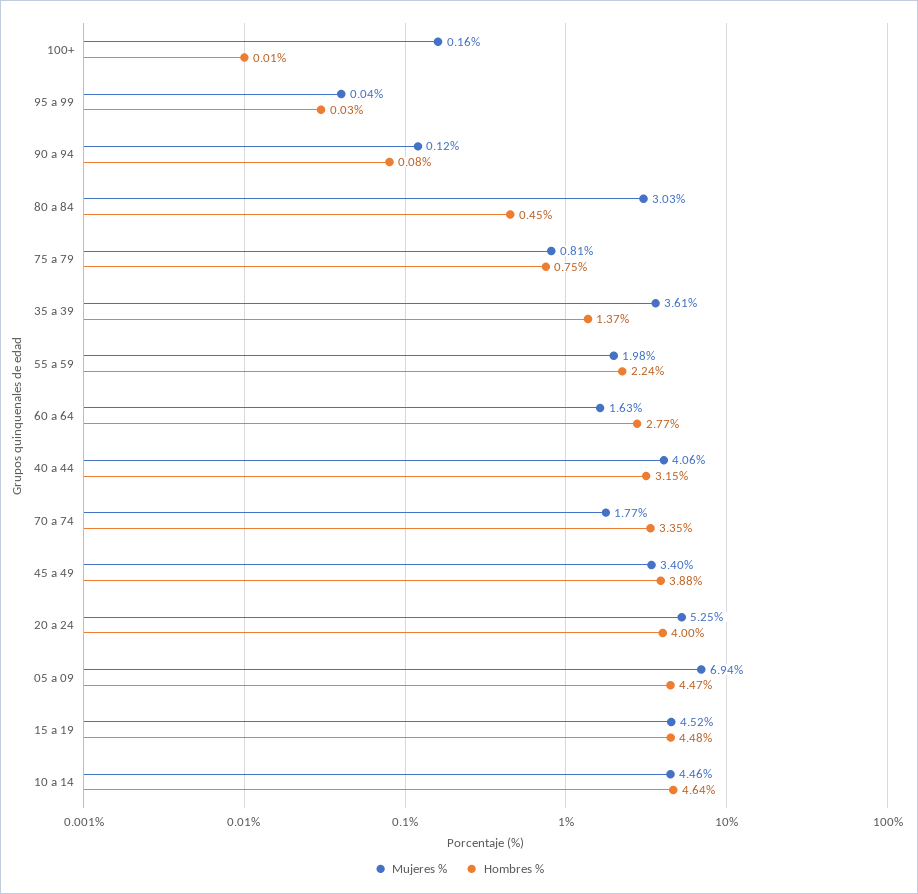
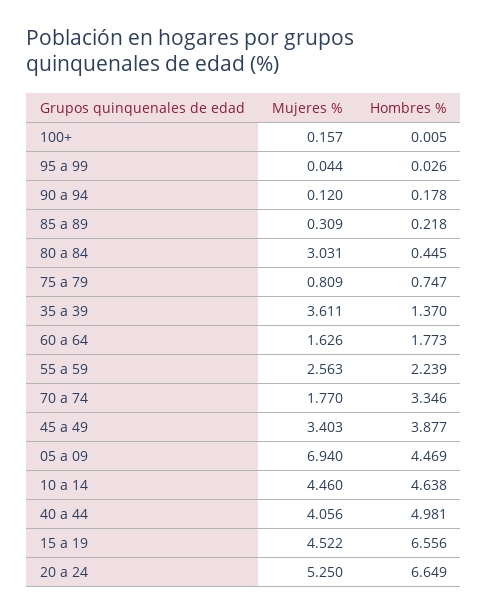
  {
    "Mujeres %": {
      "100+": 0.157,
      "95 a 99": 0.044,
      "90 a 94": 0.12,
      "80 a 84": 3.031,
      "75 a 79": 0.809,
      "35 a 39": 3.611,
-     "55 a 59": 1.98,
+     "55 a 59": 2.563,
      "60 a 64": 1.626,
      "40 a 44": 4.056,
      "70 a 74": 1.77,
      "45 a 49": 3.403,
      "20 a 24": 5.25,
      "05 a 09": 6.94,
      "15 a 19": 4.522,
-     "10 a 14": 4.46
+     "10 a 14": 4.46,
+     "85 a 89": 0.309
    },
    "Hombres %": {
      "100+": 0.005,
      "95 a 99": 0.026,
-     "90 a 94": 0.08,
+     "90 a 94": 0.178,
      "80 a 84": 0.445,
      "75 a 79": 0.747,
      "35 a 39": 1.37,
      "55 a 59": 2.239,
-     "60 a 64": 2.77,
+     "60 a 64": 1.773,
-     "40 a 44": 3.15,
+     "40 a 44": 4.981,
      "70 a 74": 3.346,
      "45 a 49": 3.877,
-     "20 a 24": 4,
+     "20 a 24": 6.649,
      "05 a 09": 4.469,
-     "15 a 19": 4.48,
+     "15 a 19": 6.556,
-     "10 a 14": 4.638
+     "10 a 14": 4.638,
+     "85 a 89": 0.218
    }
  }

